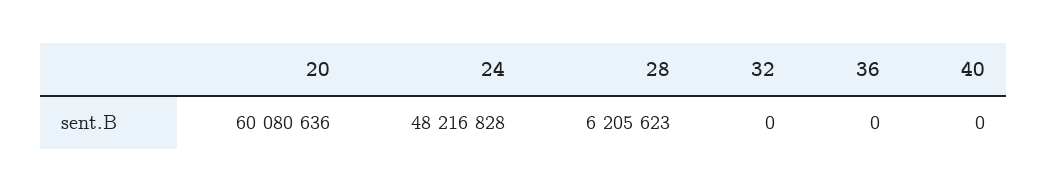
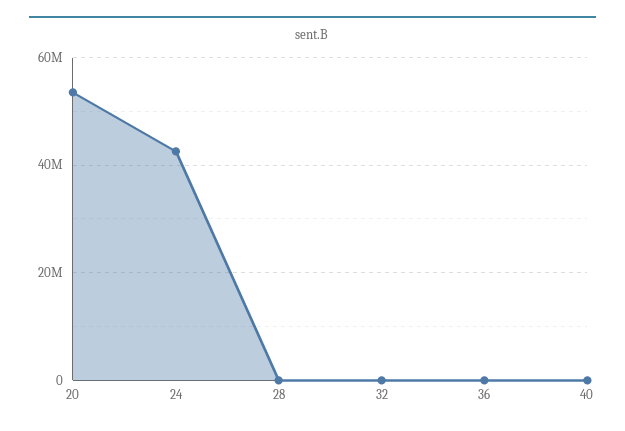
  {
-   "20": 60080636,
+   "20": 54000000,
-   "24": 48216828,
+   "24": 42000000,
-   "28": 6205623,
+   "28": 0,
    "32": 0,
    "36": 0,
    "40": 0
  }

